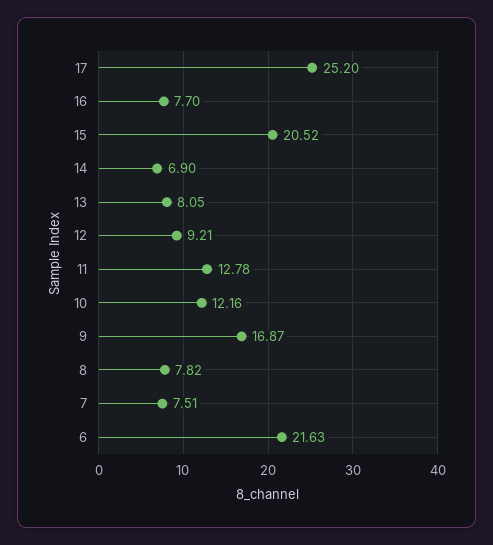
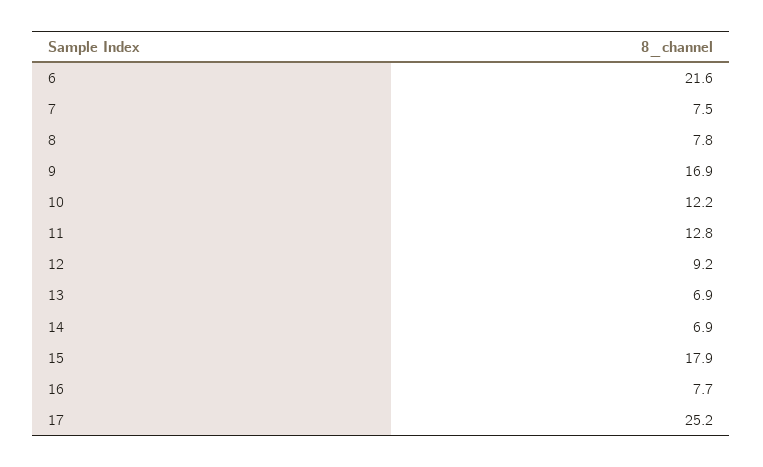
  {
    "17": 25.2,
    "16": 7.7,
-   "15": 20.52,
+   "15": 17.9,
    "14": 6.9,
-   "13": 8.05,
+   "13": 6.9,
    "12": 9.21,
    "11": 12.78,
    "10": 12.16,
    "9": 16.87,
    "8": 7.82,
    "7": 7.51,
    "6": 21.63
  }

